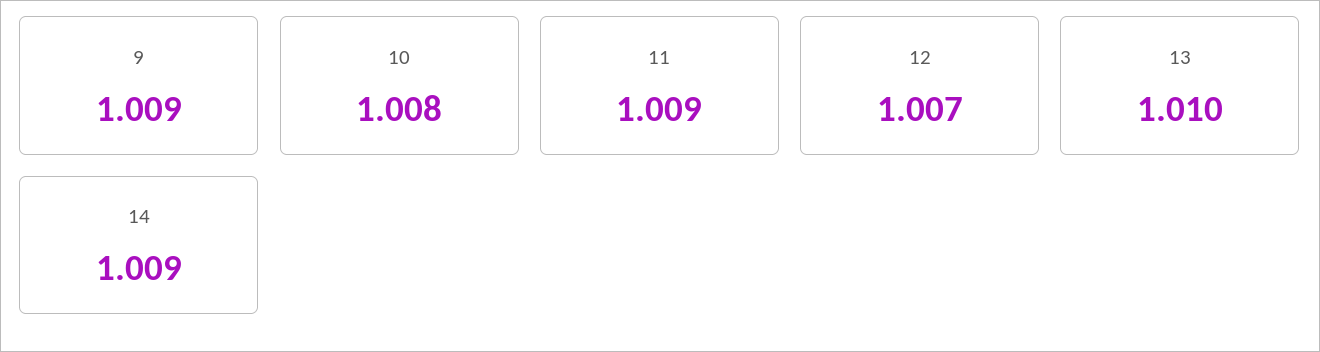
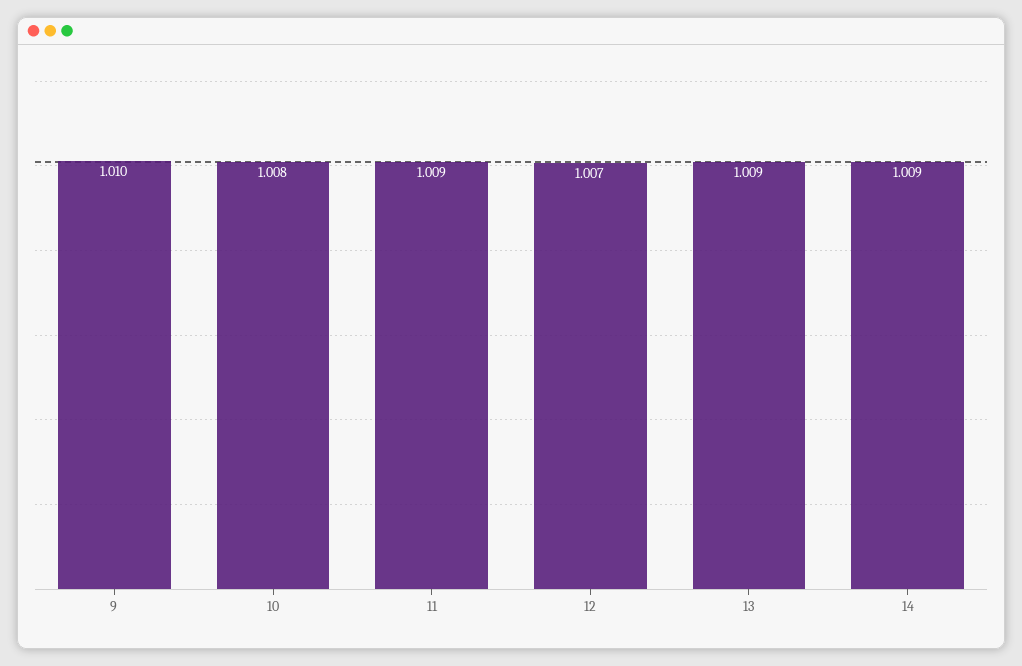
  {
-   "9": 1.009,
+   "9": 1.01,
    "10": 1.008,
    "11": 1.009,
    "12": 1.007,
-   "13": 1.01,
+   "13": 1.009,
    "14": 1.009
  }

